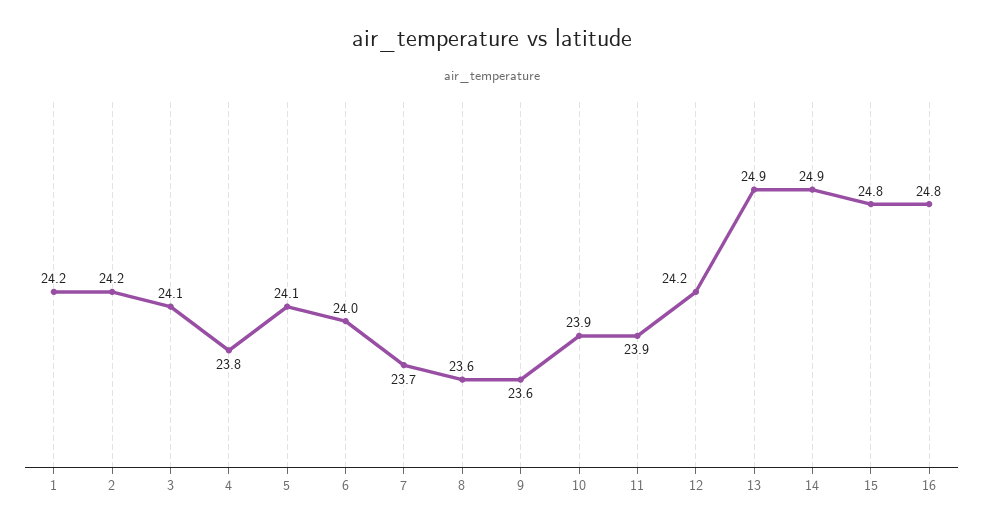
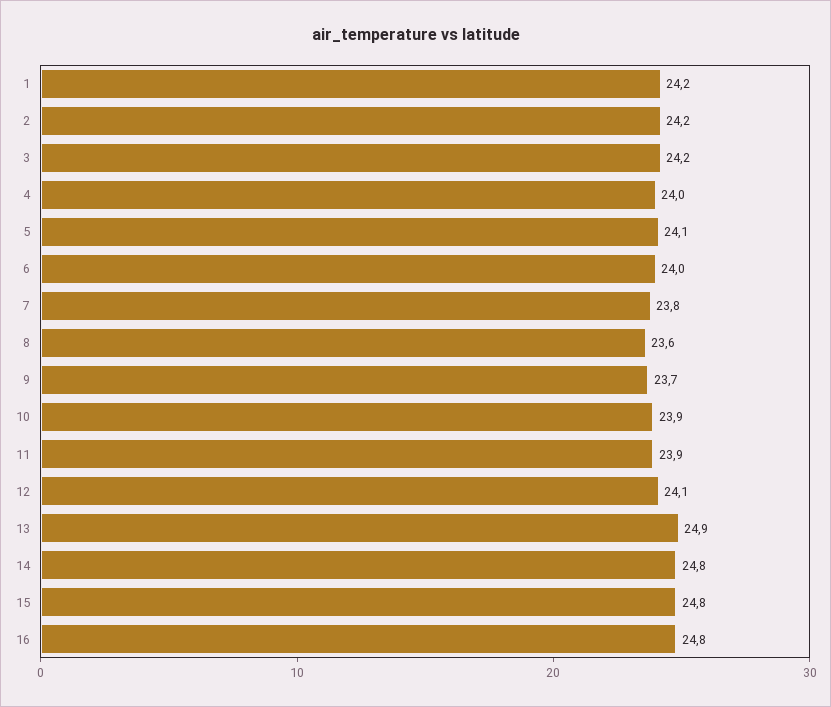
  {
    "1": 24.2,
    "2": 24.2,
-   "3": 24.1,
+   "3": 24.2,
-   "4": 23.8,
+   "4": 24,
    "5": 24.1,
    "6": 24,
-   "7": 23.7,
+   "7": 23.8,
    "8": 23.6,
-   "9": 23.6,
+   "9": 23.7,
    "10": 23.9,
    "11": 23.9,
-   "12": 24.2,
+   "12": 24.1,
    "13": 24.9,
-   "14": 24.9,
+   "14": 24.8,
    "15": 24.8,
    "16": 24.8
  }

